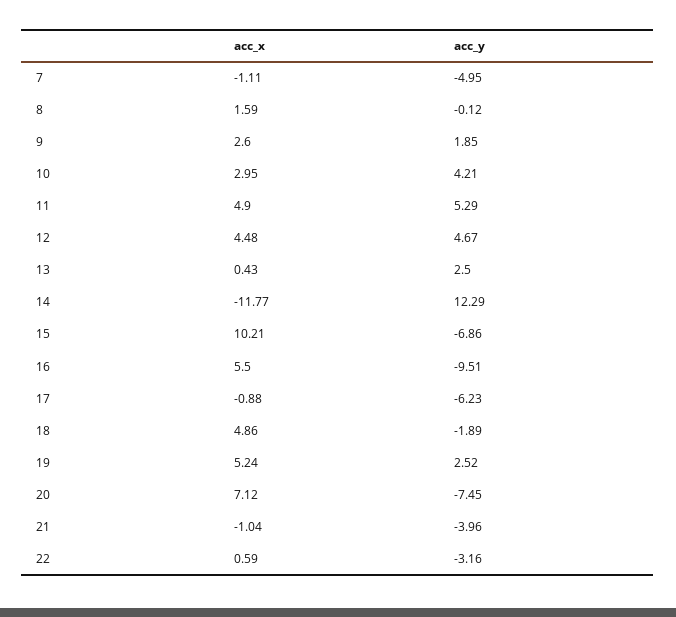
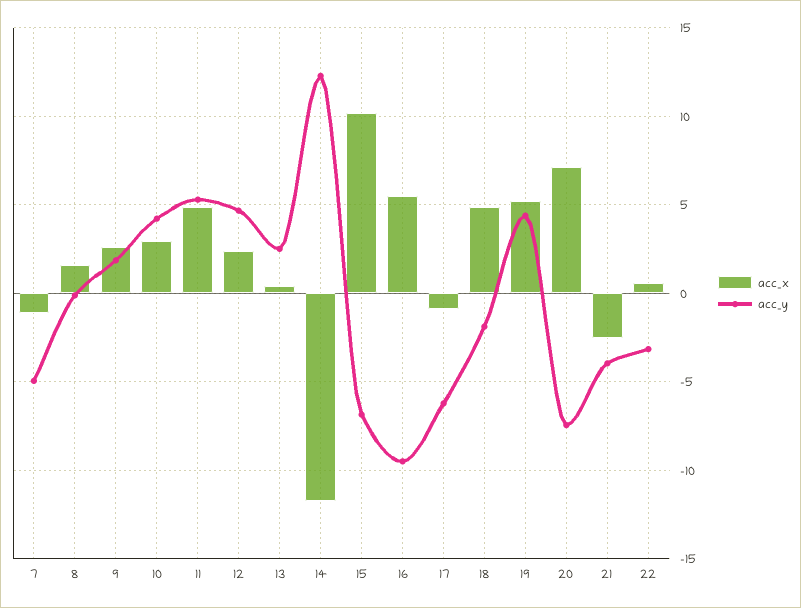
  {
    "acc_x": {
      "7": -1.11,
      "8": 1.59,
      "9": 2.6,
      "10": 2.95,
      "11": 4.9,
-     "12": 4.48,
+     "12": 2.5,
      "13": 0.43,
      "14": -11.77,
      "15": 10.21,
      "16": 5.5,
      "17": -0.88,
      "18": 4.86,
      "19": 5.24,
      "20": 7.12,
-     "21": -1.04,
+     "21": -2.5,
      "22": 0.59
    },
    "acc_y": {
      "7": -4.95,
      "8": -0.12,
      "9": 1.85,
      "10": 4.21,
      "11": 5.29,
      "12": 4.67,
      "13": 2.5,
      "14": 12.29,
      "15": -6.86,
      "16": -9.51,
      "17": -6.23,
      "18": -1.89,
-     "19": 2.52,
+     "19": 4.5,
      "20": -7.45,
      "21": -3.96,
      "22": -3.16
    }
  }

